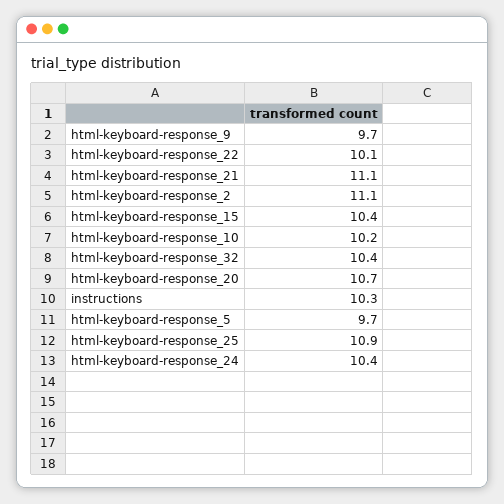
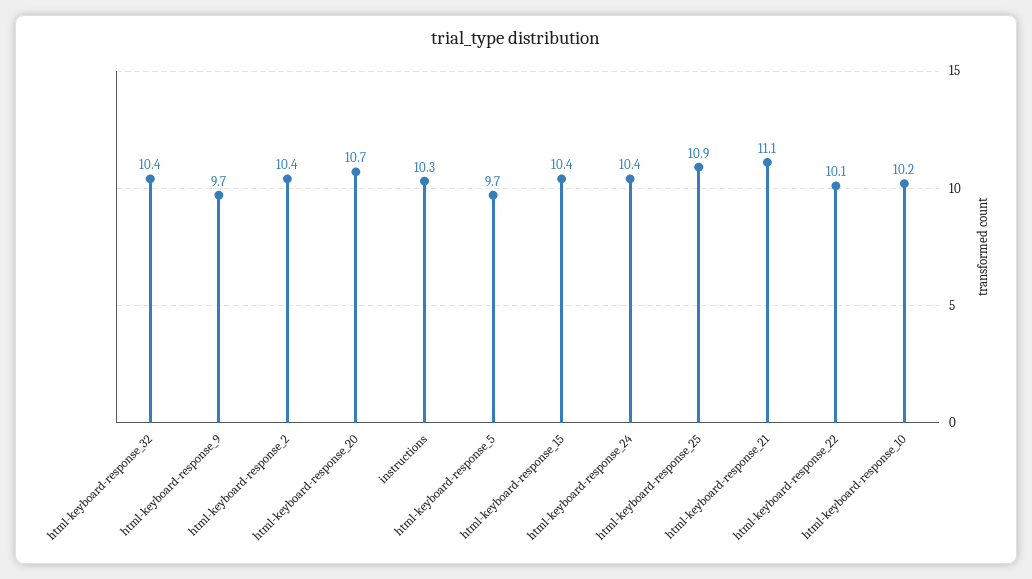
  {
    "html-keyboard-response_9": 9.7,
    "html-keyboard-response_22": 10.1,
    "html-keyboard-response_21": 11.1,
-   "html-keyboard-response_2": 11.1,
+   "html-keyboard-response_2": 10.4,
    "html-keyboard-response_15": 10.4,
    "html-keyboard-response_10": 10.2,
    "html-keyboard-response_32": 10.4,
    "html-keyboard-response_20": 10.7,
    "instructions": 10.3,
    "html-keyboard-response_5": 9.7,
    "html-keyboard-response_25": 10.9,
    "html-keyboard-response_24": 10.4
  }

